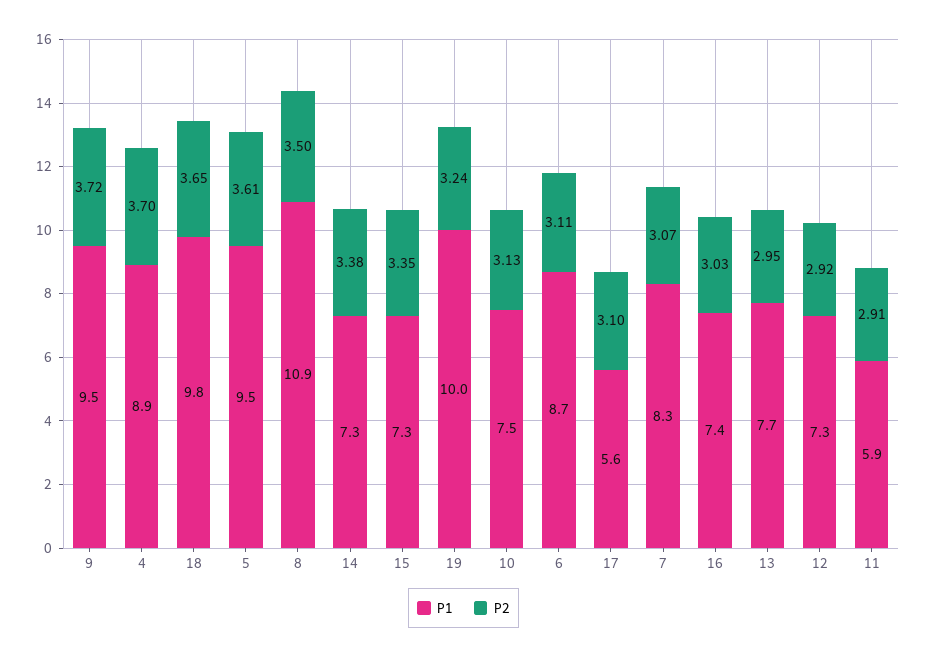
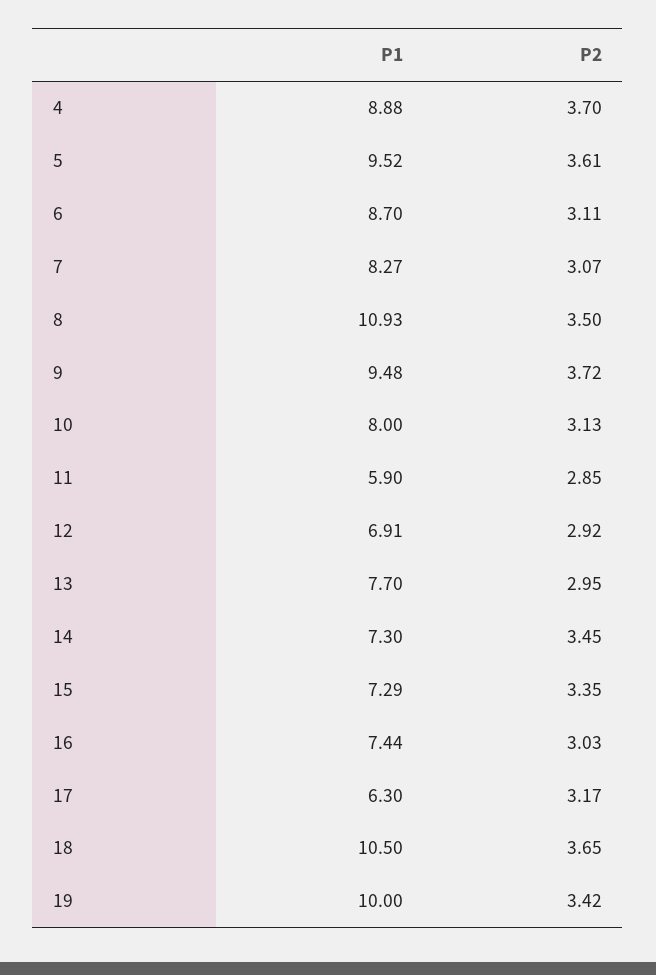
  {
    "P1": {
      "9": 9.48,
      "4": 8.88,
-     "18": 9.8,
+     "18": 10.5,
      "5": 9.52,
      "8": 10.93,
      "14": 7.3,
      "15": 7.29,
      "19": 10,
-     "10": 7.5,
+     "10": 8,
      "6": 8.7,
-     "17": 5.6,
+     "17": 6.3,
      "7": 8.27,
      "16": 7.44,
      "13": 7.7,
-     "12": 7.3,
+     "12": 6.91,
      "11": 5.9
    },
    "P2": {
      "9": 3.72,
      "4": 3.7,
      "18": 3.65,
      "5": 3.61,
      "8": 3.5,
-     "14": 3.38,
+     "14": 3.45,
      "15": 3.35,
-     "19": 3.24,
+     "19": 3.42,
      "10": 3.13,
      "6": 3.11,
-     "17": 3.1,
+     "17": 3.17,
      "7": 3.07,
      "16": 3.03,
      "13": 2.95,
      "12": 2.92,
-     "11": 2.91
+     "11": 2.85
    }
  }

